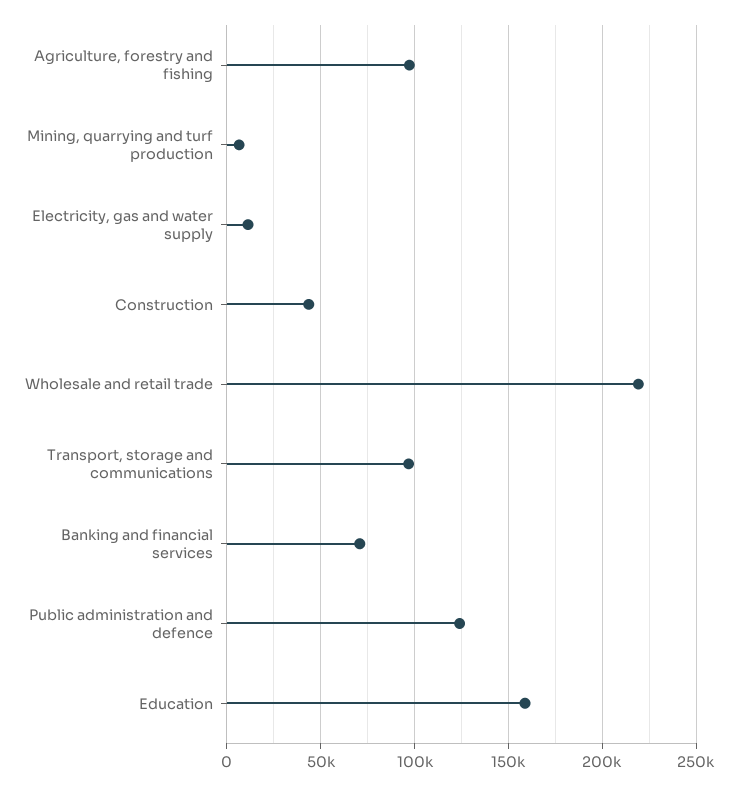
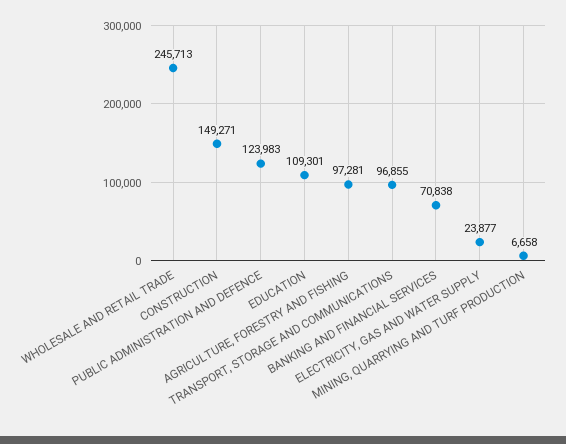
  {
    "Agriculture, forestry and fishing": 97281,
    "Mining, quarrying and turf production": 6658,
-   "Electricity, gas and water supply": 10000,
+   "Electricity, gas and water supply": 23877,
-   "Construction": 45000,
+   "Construction": 149271,
-   "Wholesale and retail trade": 220000,
+   "Wholesale and retail trade": 245713,
    "Transport, storage and communications": 96855,
    "Banking and financial services": 70838,
    "Public administration and defence": 123983,
-   "Education": 160000
+   "Education": 109301
  }

